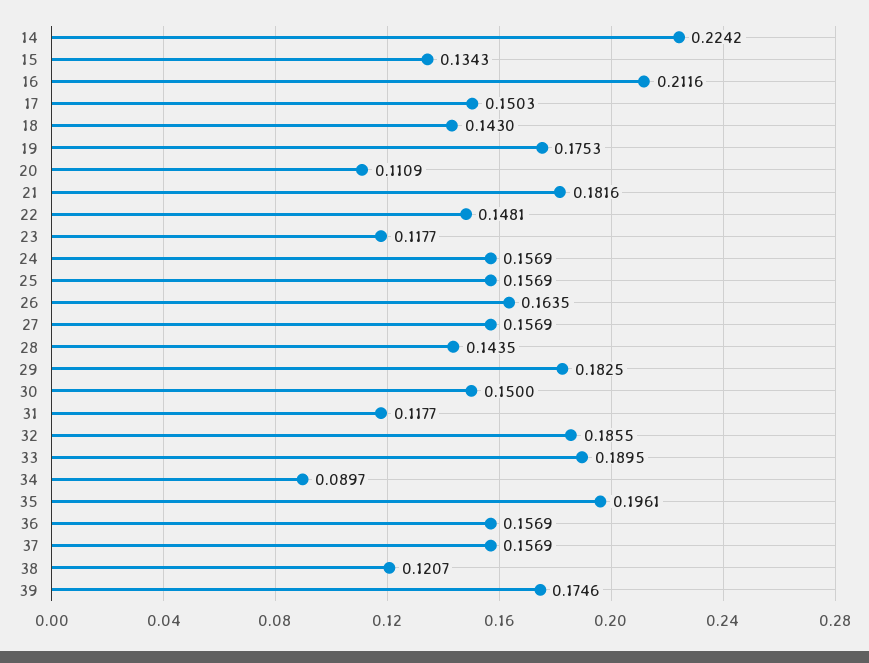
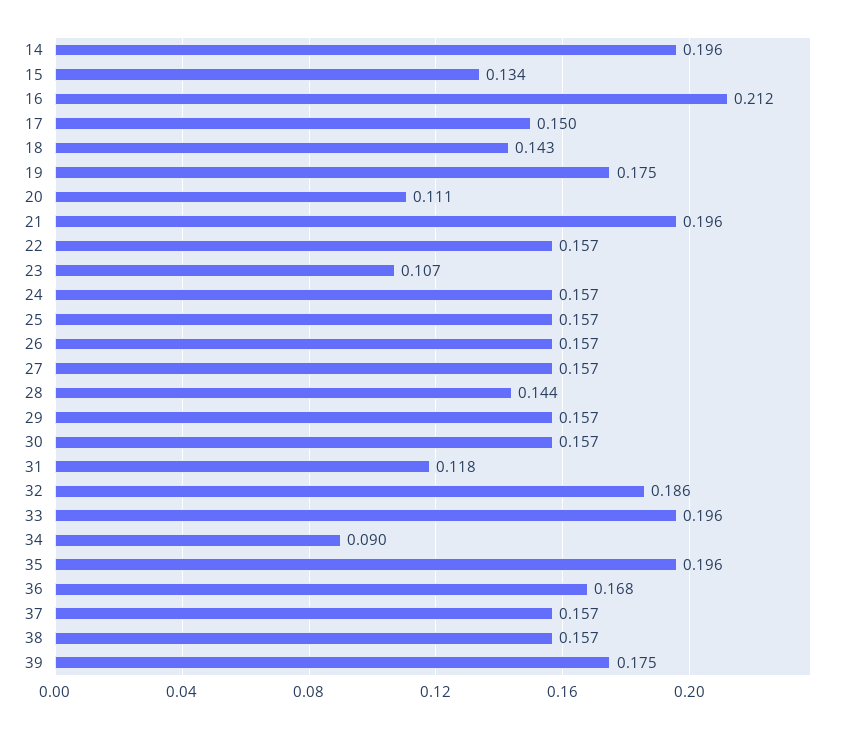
  {
-   "14": 0.2242,
+   "14": 0.196,
    "15": 0.1343,
    "16": 0.2116,
    "17": 0.1503,
    "18": 0.143,
    "19": 0.1753,
    "20": 0.1109,
-   "21": 0.1816,
+   "21": 0.196,
-   "22": 0.1481,
+   "22": 0.157,
-   "23": 0.1177,
+   "23": 0.107,
    "24": 0.1569,
    "25": 0.1569,
-   "26": 0.1635,
+   "26": 0.157,
    "27": 0.1569,
    "28": 0.1435,
-   "29": 0.1825,
+   "29": 0.157,
-   "30": 0.15,
+   "30": 0.157,
    "31": 0.1177,
    "32": 0.1855,
-   "33": 0.1895,
+   "33": 0.196,
    "34": 0.0897,
    "35": 0.1961,
-   "36": 0.1569,
+   "36": 0.168,
    "37": 0.1569,
-   "38": 0.1207,
+   "38": 0.157,
    "39": 0.1746
  }

